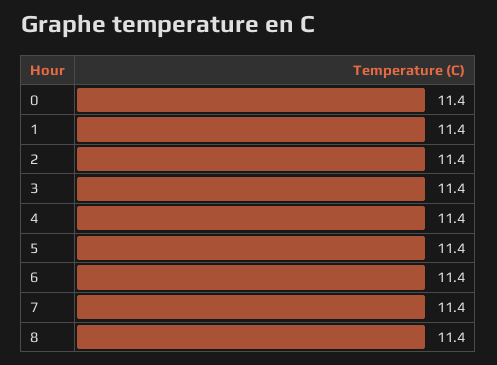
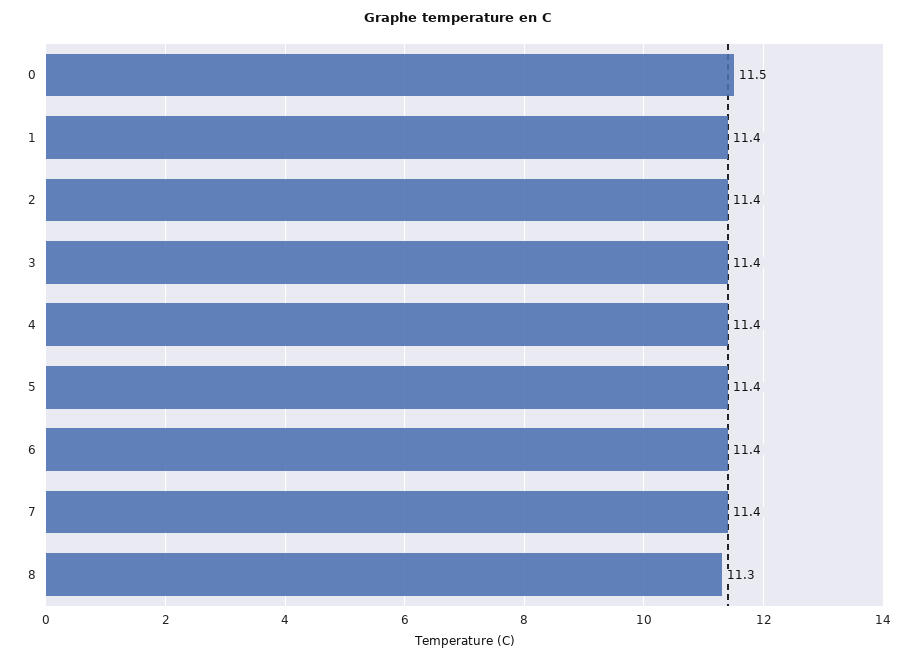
  {
-   "0": 11.4,
+   "0": 11.5,
    "1": 11.4,
    "2": 11.4,
    "3": 11.4,
    "4": 11.4,
    "5": 11.4,
    "6": 11.4,
    "7": 11.4,
-   "8": 11.4
+   "8": 11.3
  }

